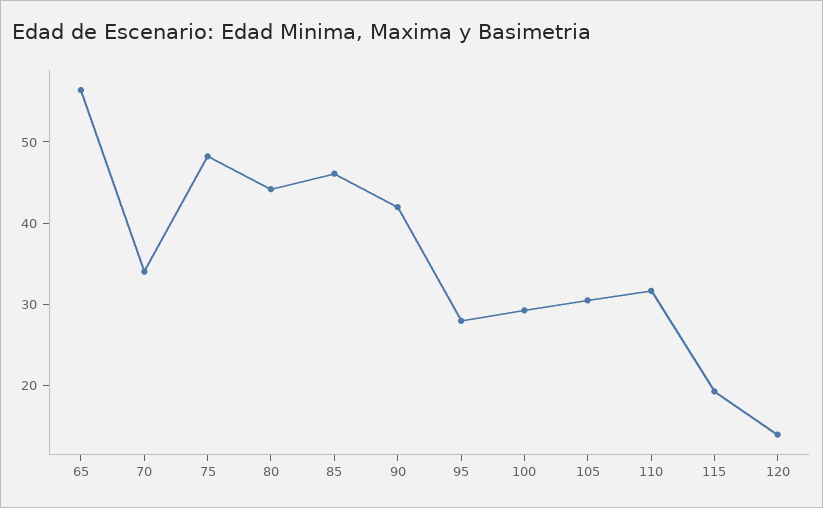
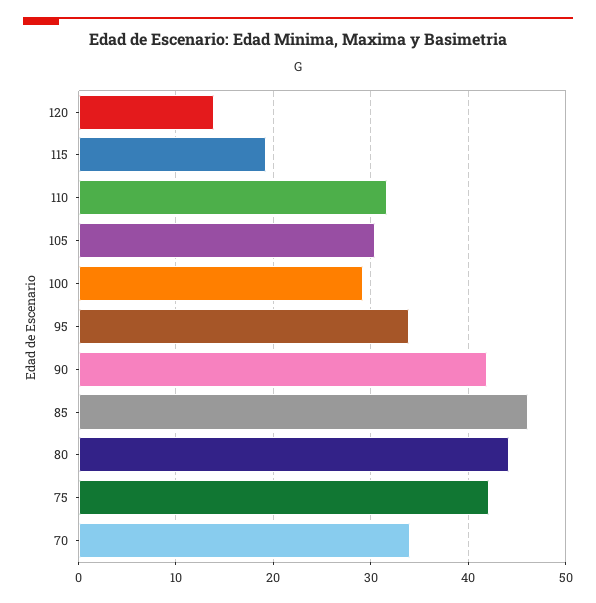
  {
-   "65": 56,
    "70": 34,
-   "75": 48,
+   "75": 42,
    "80": 44,
    "85": 46,
    "90": 42,
-   "95": 28,
+   "95": 34,
    "100": 29,
    "105": 30,
    "110": 32,
    "115": 19,
    "120": 14
  }

